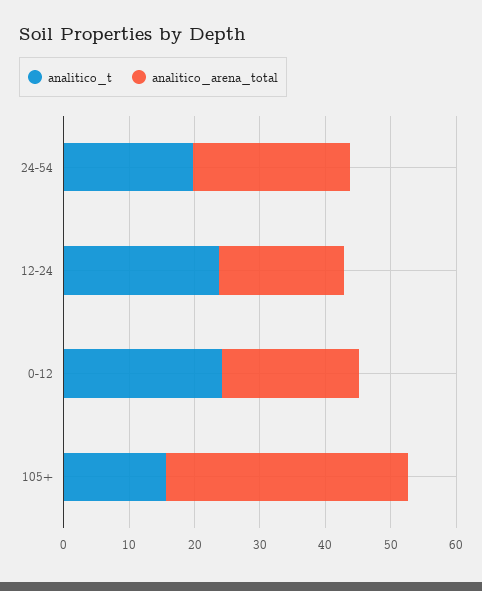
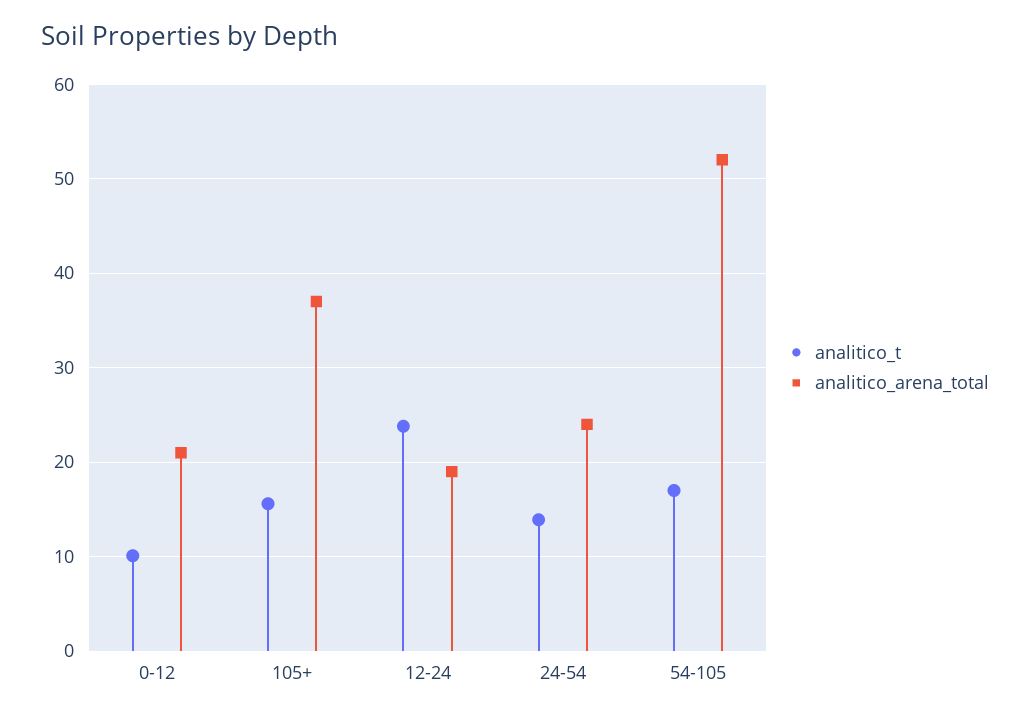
  {
    "analitico_t": {
-     "24-54": 20,
+     "24-54": 14,
      "12-24": 24,
-     "0-12": 24,
+     "0-12": 10,
-     "105+": 16
+     "105+": 16,
+     "54-105": 17
    },
    "analitico_arena_total": {
      "24-54": 24,
      "12-24": 19,
      "0-12": 21,
-     "105+": 37
+     "105+": 37,
+     "54-105": 52
    }
  }

